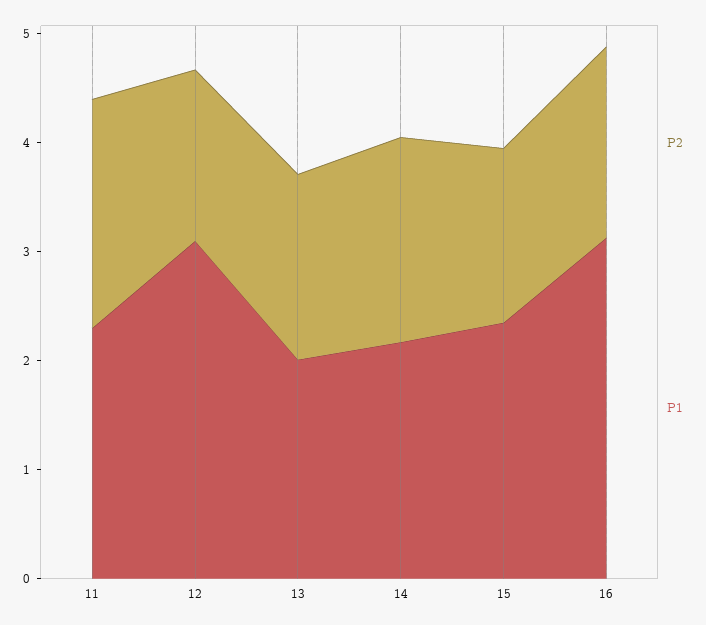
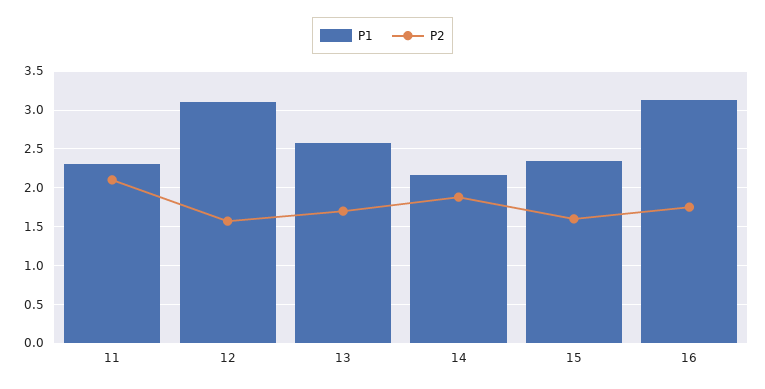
  {
    "P2": {
      "11": 2.1,
      "12": 1.6,
      "13": 1.7,
      "14": 1.9,
      "15": 1.6,
      "16": 1.8
    },
    "P1": {
      "11": 2.3,
      "12": 3.1,
-     "13": 2,
+     "13": 2.6,
      "14": 2.2,
      "15": 2.4,
      "16": 3.1
    }
  }

